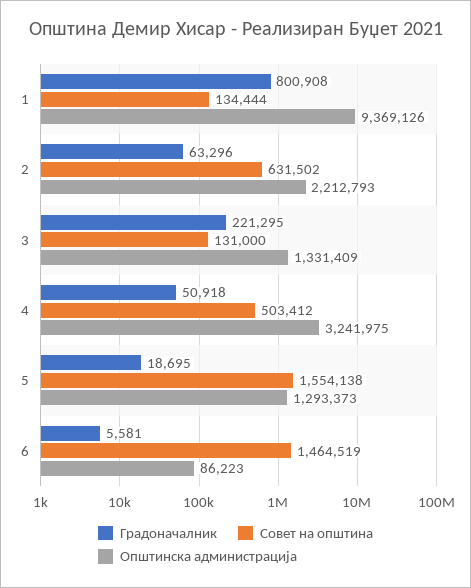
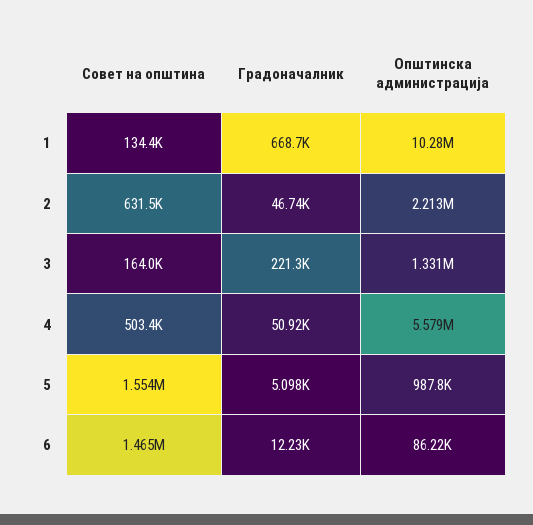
  {
    "Градоначалник": {
-     "1": 800908,
+     "1": 668700,
-     "2": 63296,
+     "2": 46740,
      "3": 221295,
      "4": 50918,
-     "5": 18695,
+     "5": 5098,
-     "6": 5581
+     "6": 12230
    },
    "Совет на општина": {
      "1": 134444,
      "2": 631502,
-     "3": 131000,
+     "3": 164000,
      "4": 503412,
      "5": 1554138,
      "6": 1464519
    },
    "Општинска администрација": {
-     "1": 9369126,
+     "1": 10280000,
      "2": 2212793,
      "3": 1331409,
-     "4": 3241975,
+     "4": 5579000,
-     "5": 1293373,
+     "5": 987800,
      "6": 86223
    }
  }

